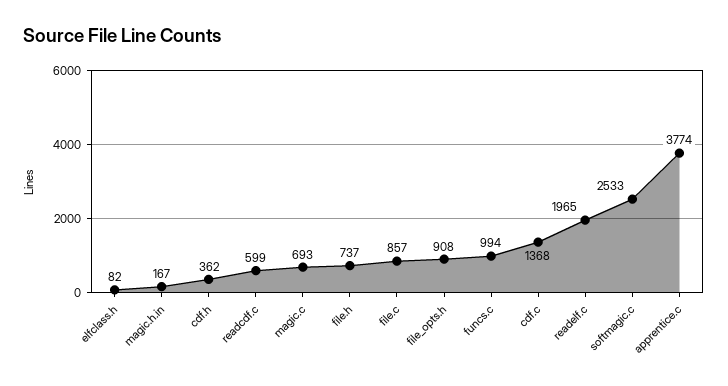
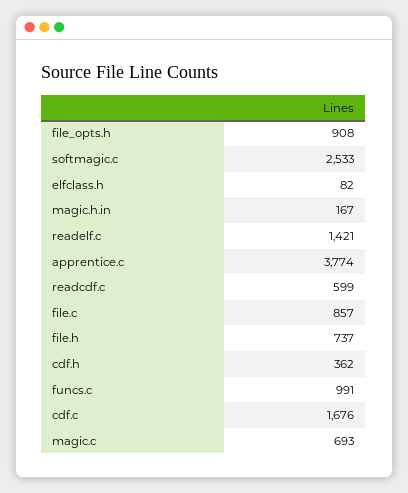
  {
    "elfclass.h": 82,
    "magic.h.in": 167,
    "cdf.h": 362,
    "readcdf.c": 599,
    "magic.c": 693,
    "file.h": 737,
    "file.c": 857,
    "file_opts.h": 908,
-   "funcs.c": 994,
+   "funcs.c": 991,
-   "cdf.c": 1368,
+   "cdf.c": 1676,
-   "readelf.c": 1965,
+   "readelf.c": 1421,
    "softmagic.c": 2533,
    "apprentice.c": 3774
  }

